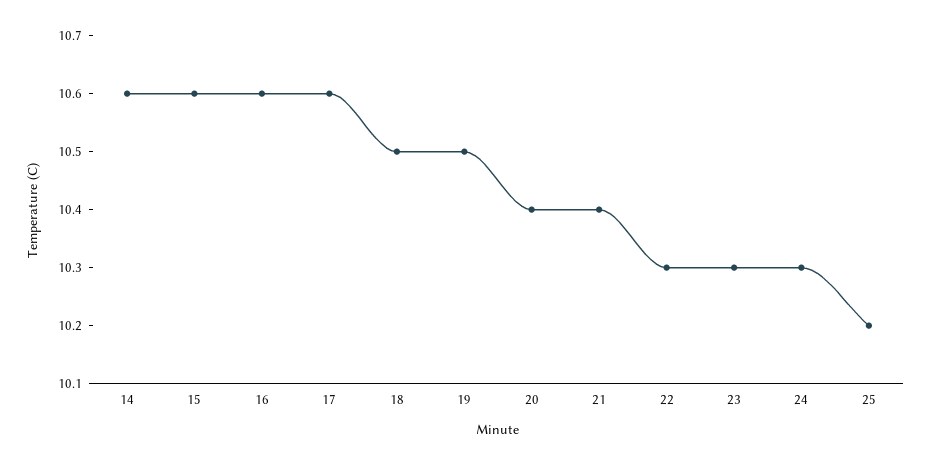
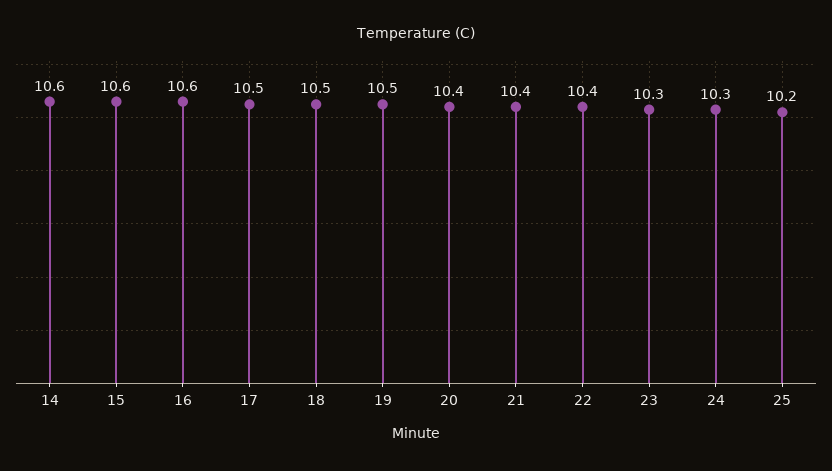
  {
    "14": 10.6,
    "15": 10.6,
    "16": 10.6,
-   "17": 10.6,
+   "17": 10.5,
    "18": 10.5,
    "19": 10.5,
    "20": 10.4,
    "21": 10.4,
-   "22": 10.3,
+   "22": 10.4,
    "23": 10.3,
    "24": 10.3,
    "25": 10.2
  }

